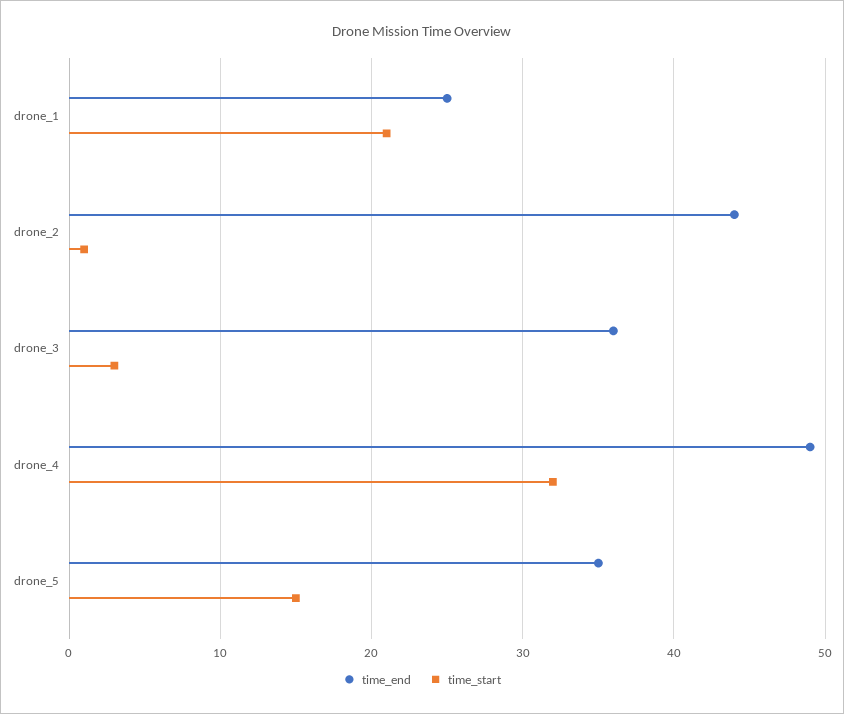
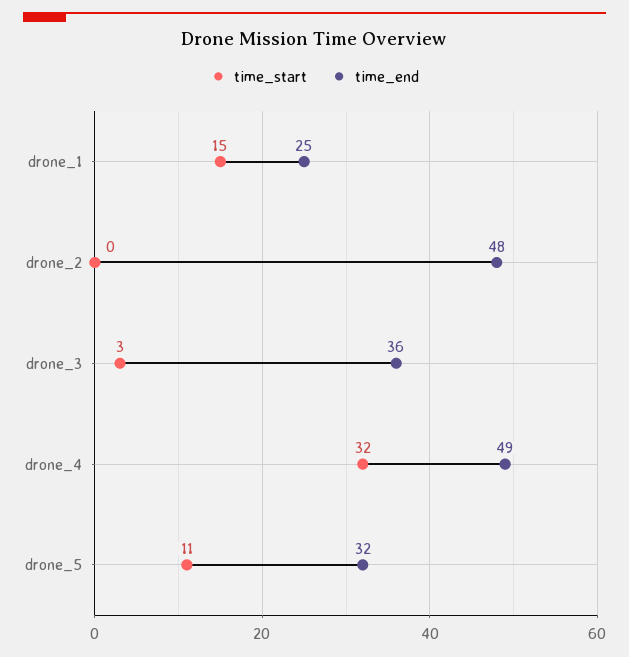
  {
    "time_end": {
      "drone_1": 25,
-     "drone_2": 44,
+     "drone_2": 48,
      "drone_3": 36,
      "drone_4": 49,
-     "drone_5": 35
+     "drone_5": 32
    },
    "time_start": {
-     "drone_1": 21,
+     "drone_1": 15,
-     "drone_2": 1,
+     "drone_2": 0,
      "drone_3": 3,
      "drone_4": 32,
-     "drone_5": 15
+     "drone_5": 11
    }
  }

